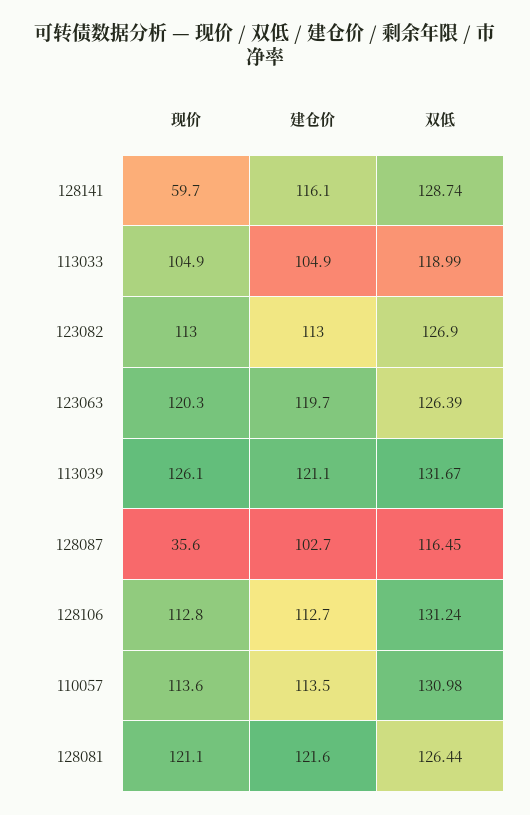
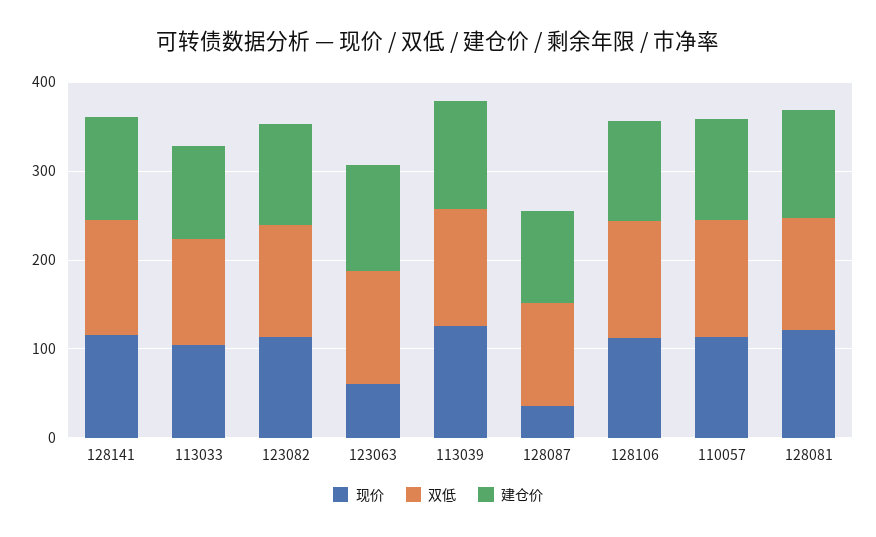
  {
    "现价": {
-     "128141": 59.7,
+     "128141": 120,
      "113033": 104.9,
      "123082": 113,
-     "123063": 120.3,
+     "123063": 60,
      "113039": 126.1,
      "128087": 35.6,
      "128106": 112.8,
      "110057": 113.6,
      "128081": 121.1
    },
    "建仓价": {
      "128141": 116.1,
      "113033": 104.9,
      "123082": 113,
      "123063": 119.7,
      "113039": 121.1,
      "128087": 102.7,
      "128106": 112.7,
      "110057": 113.5,
      "128081": 121.6
    },
    "双低": {
      "128141": 128.74,
      "113033": 118.99,
      "123082": 126.9,
      "123063": 126.39,
      "113039": 131.67,
      "128087": 116.45,
      "128106": 131.24,
      "110057": 130.98,
      "128081": 126.44
    }
  }

